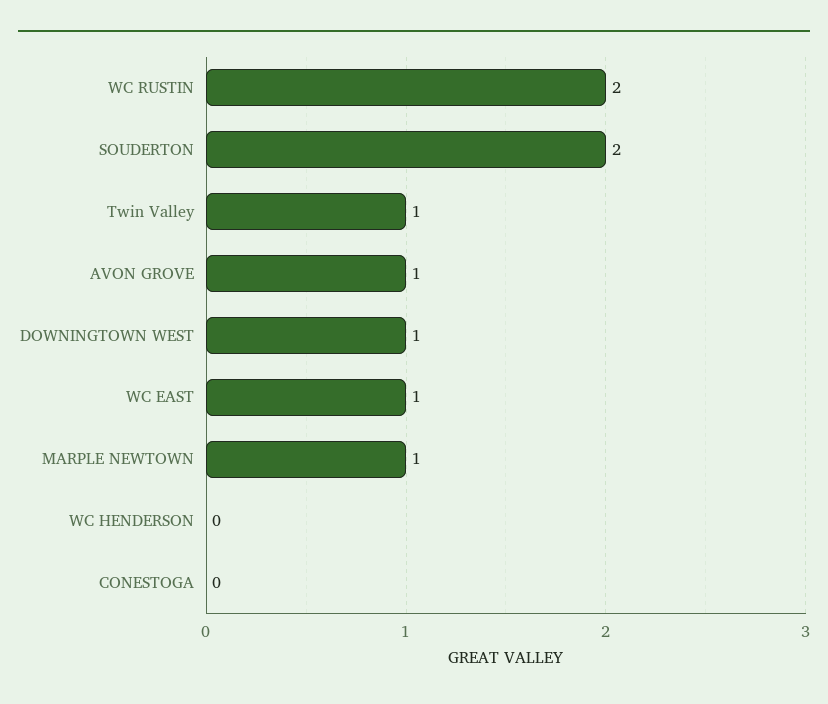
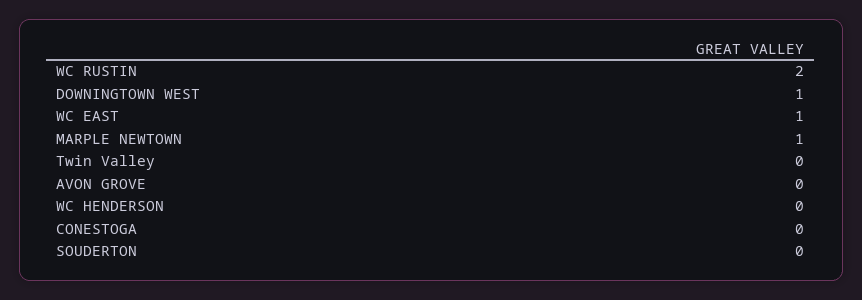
  {
    "WC RUSTIN": 2,
-   "SOUDERTON": 2,
+   "SOUDERTON": 0,
-   "Twin Valley": 1,
+   "Twin Valley": 0,
-   "AVON GROVE": 1,
+   "AVON GROVE": 0,
    "DOWNINGTOWN WEST": 1,
    "WC EAST": 1,
    "MARPLE NEWTOWN": 1,
    "WC HENDERSON": 0,
    "CONESTOGA": 0
  }

